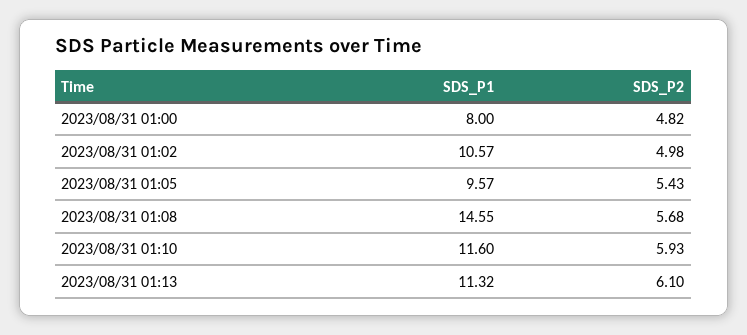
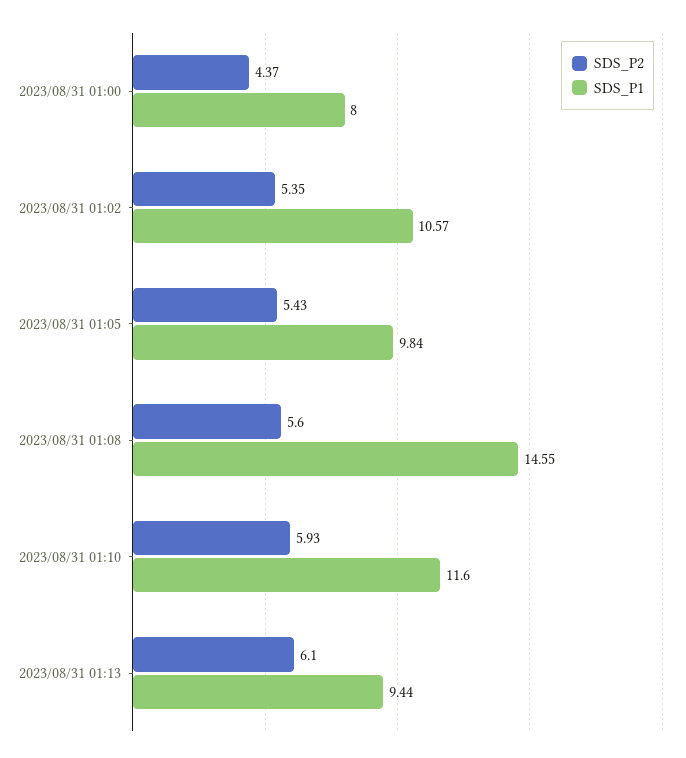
  {
    "SDS_P1": {
      "2023/08/31 01:00": 8,
      "2023/08/31 01:02": 10.57,
-     "2023/08/31 01:05": 9.57,
+     "2023/08/31 01:05": 9.84,
      "2023/08/31 01:08": 14.55,
      "2023/08/31 01:10": 11.6,
-     "2023/08/31 01:13": 11.32
+     "2023/08/31 01:13": 9.44
    },
    "SDS_P2": {
-     "2023/08/31 01:00": 4.82,
+     "2023/08/31 01:00": 4.37,
-     "2023/08/31 01:02": 4.98,
+     "2023/08/31 01:02": 5.35,
      "2023/08/31 01:05": 5.43,
-     "2023/08/31 01:08": 5.68,
+     "2023/08/31 01:08": 5.6,
      "2023/08/31 01:10": 5.93,
      "2023/08/31 01:13": 6.1
    }
  }

